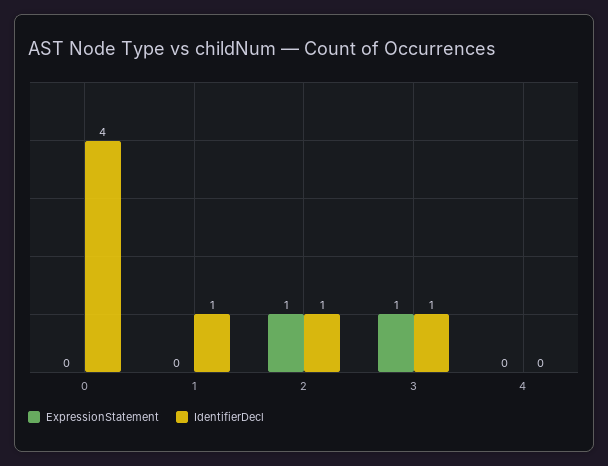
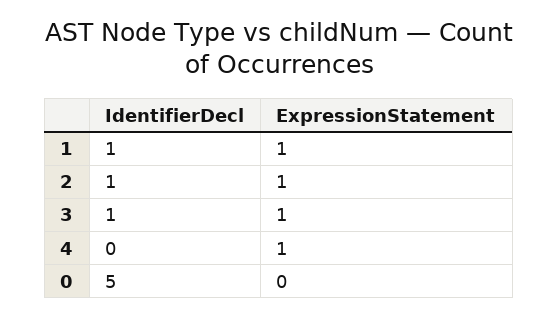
  {
    "ExpressionStatement": {
      "0": 0,
-     "1": 0,
+     "1": 1,
      "2": 1,
      "3": 1,
-     "4": 0
+     "4": 1
    },
    "IdentifierDecl": {
-     "0": 4,
+     "0": 5,
      "1": 1,
      "2": 1,
      "3": 1,
      "4": 0
    }
  }

